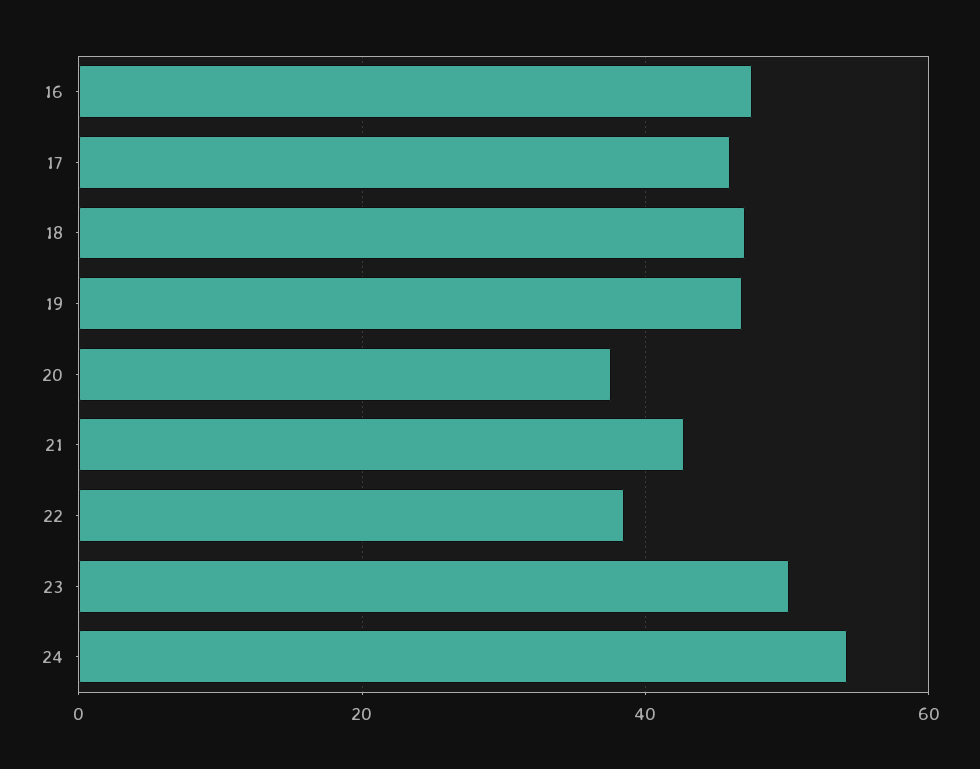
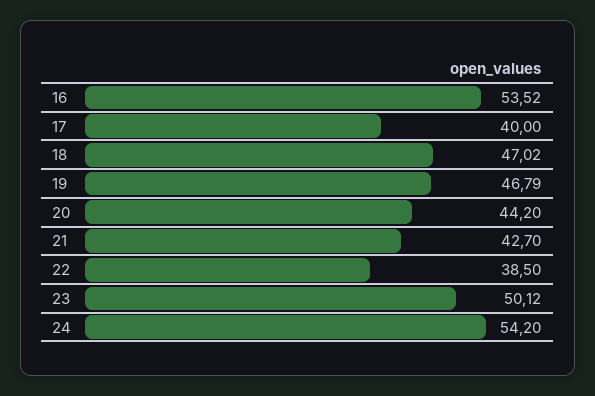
  {
-   "16": 48,
+   "16": 53.52,
-   "17": 46,
+   "17": 40,
    "18": 47.02,
    "19": 46.79,
-   "20": 38,
+   "20": 44.2,
    "21": 42.7,
    "22": 38.5,
    "23": 50.12,
    "24": 54.2
  }

